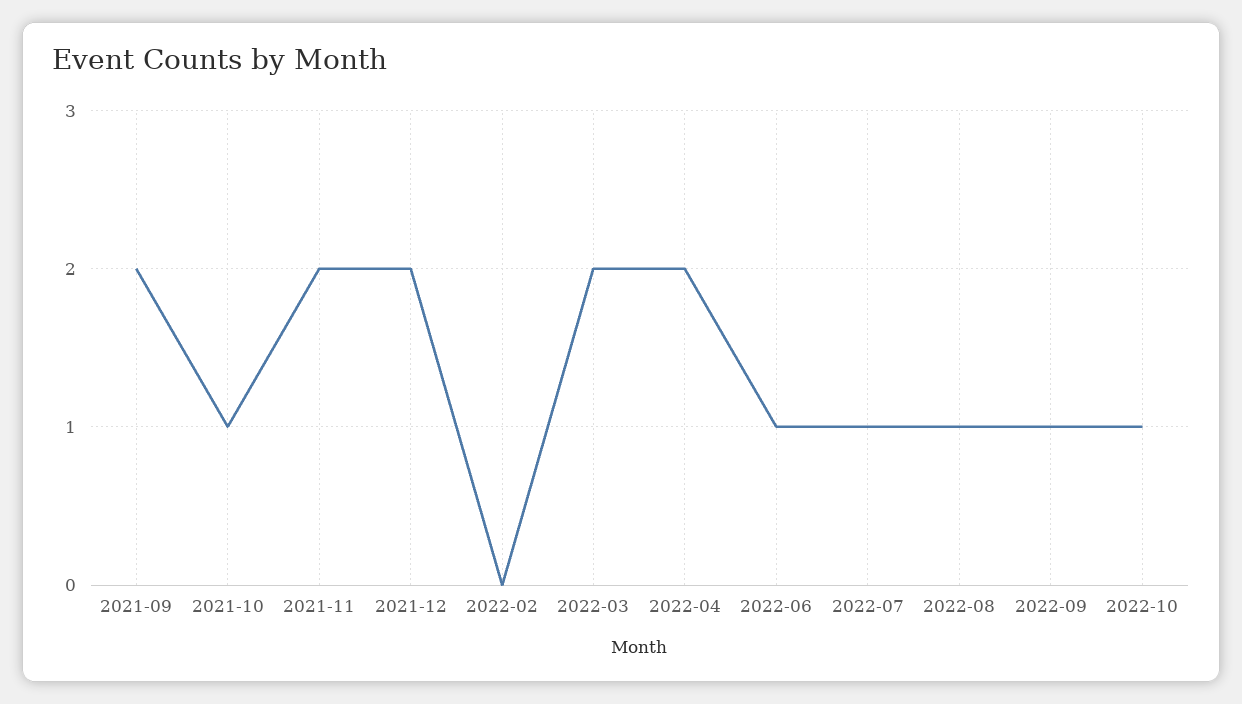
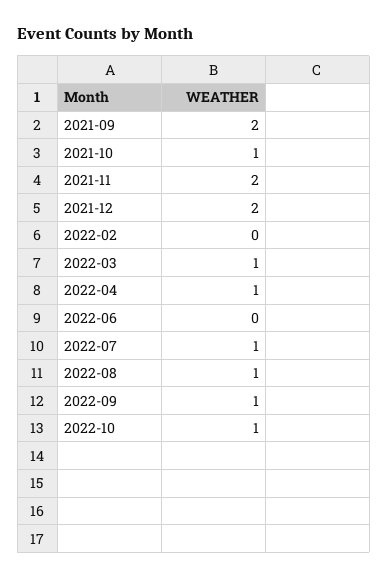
  {
    "2021-09": 2,
    "2021-10": 1,
    "2021-11": 2,
    "2021-12": 2,
    "2022-02": 0,
-   "2022-03": 2,
+   "2022-03": 1,
-   "2022-04": 2,
+   "2022-04": 1,
-   "2022-06": 1,
+   "2022-06": 0,
    "2022-07": 1,
    "2022-08": 1,
    "2022-09": 1,
    "2022-10": 1
  }

